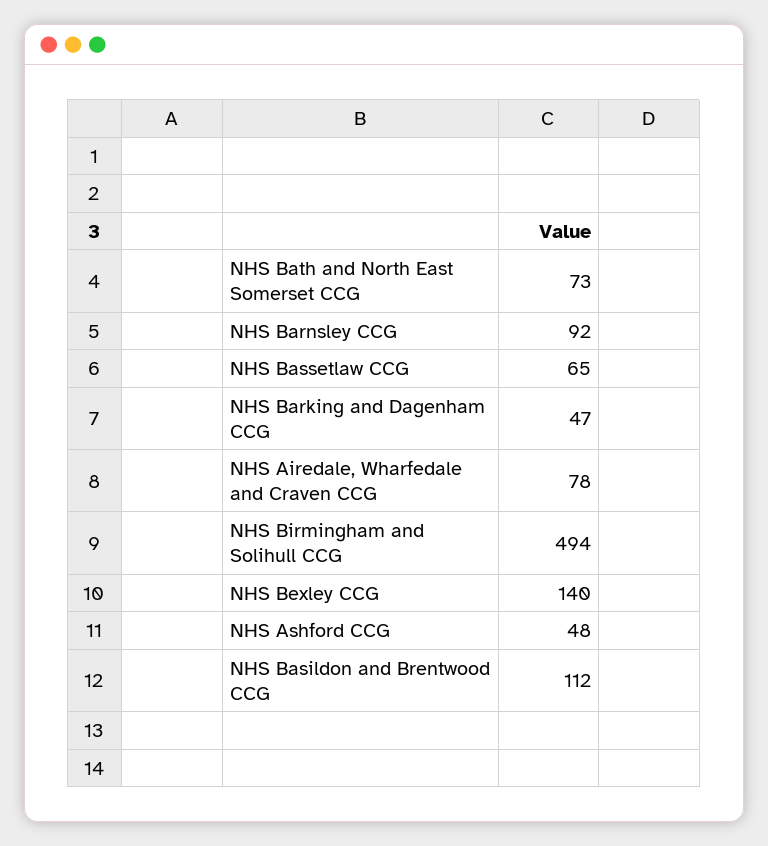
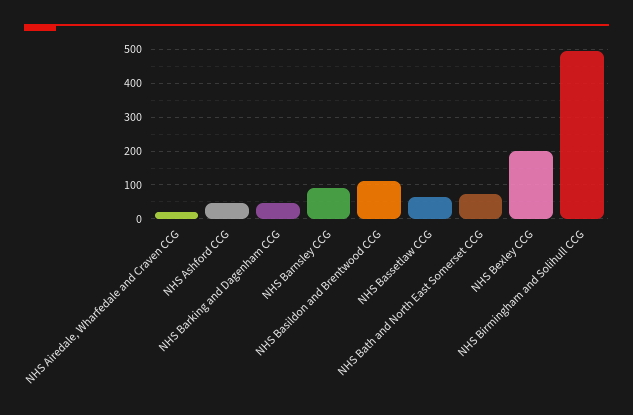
  {
    "NHS Bath and North East Somerset CCG": 73,
    "NHS Barnsley CCG": 92,
    "NHS Bassetlaw CCG": 65,
    "NHS Barking and Dagenham CCG": 47,
-   "NHS Airedale, Wharfedale and Craven CCG": 78,
+   "NHS Airedale, Wharfedale and Craven CCG": 20,
    "NHS Birmingham and Solihull CCG": 494,
-   "NHS Bexley CCG": 140,
+   "NHS Bexley CCG": 200,
    "NHS Ashford CCG": 48,
    "NHS Basildon and Brentwood CCG": 112
  }

